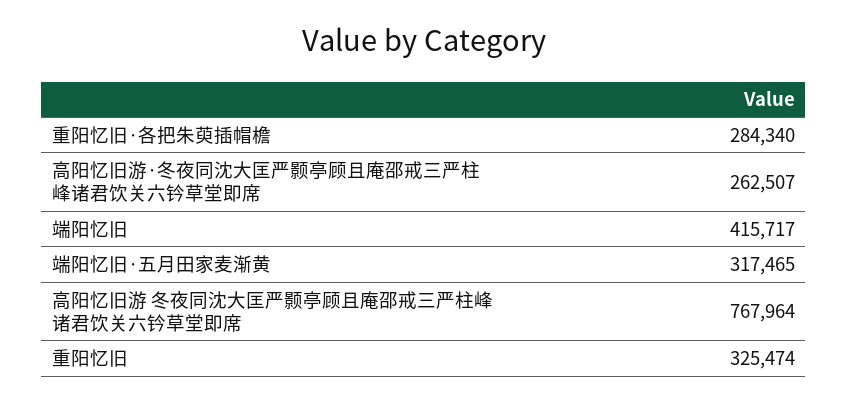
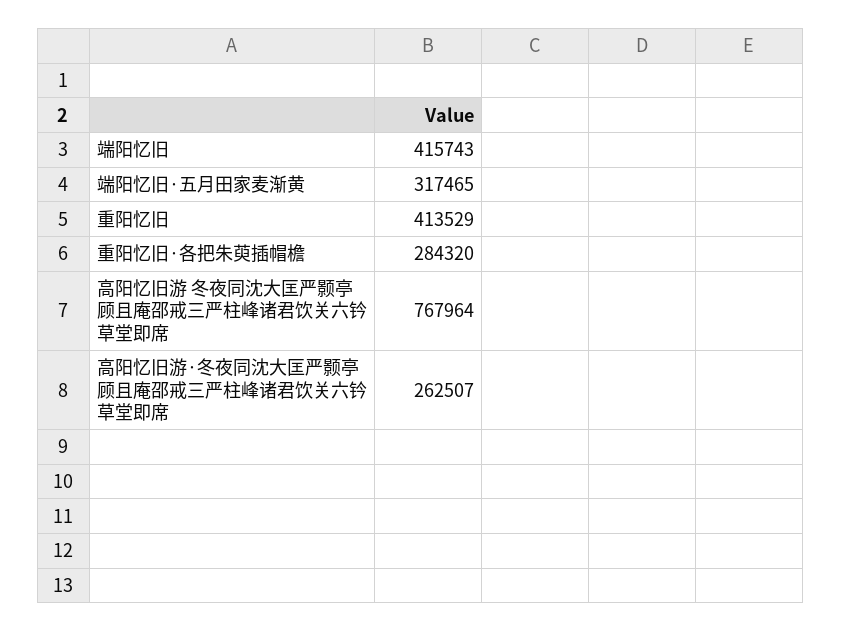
  {
-   "重阳忆旧·各把朱萸插帽檐": 284340,
+   "重阳忆旧·各把朱萸插帽檐": 284320,
    "高阳忆旧游·冬夜同沈大匡严颢亭顾且庵邵戒三严柱峰诸君饮关六钤草堂即席": 262507,
-   "端阳忆旧": 415717,
+   "端阳忆旧": 415743,
    "端阳忆旧·五月田家麦渐黄": 317465,
    "高阳忆旧游 冬夜同沈大匡严颢亭顾且庵邵戒三严柱峰诸君饮关六钤草堂即席": 767964,
-   "重阳忆旧": 325474
+   "重阳忆旧": 413529
  }

